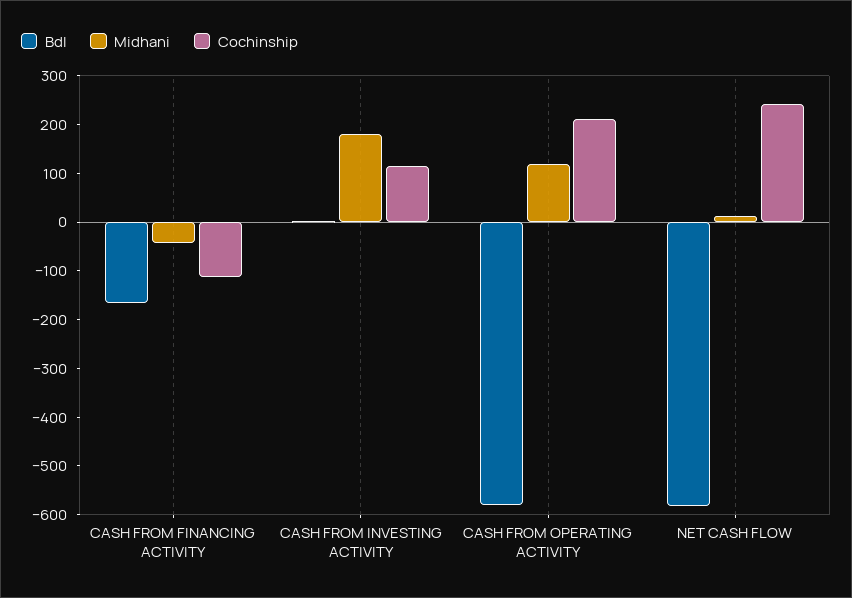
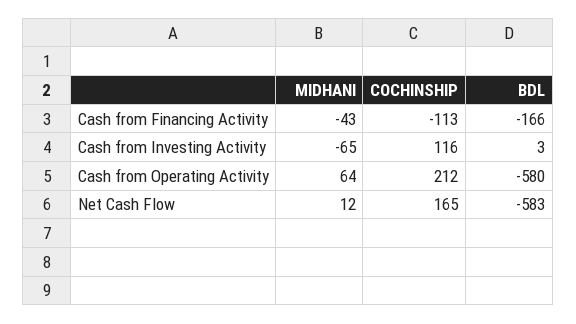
  {
    "Bdl": {
      "CASH FROM FINANCING ACTIVITY": -166,
      "CASH FROM INVESTING ACTIVITY": 3,
      "CASH FROM OPERATING ACTIVITY": -580,
      "NET CASH FLOW": -583
    },
    "Midhani": {
      "CASH FROM FINANCING ACTIVITY": -43,
-     "CASH FROM INVESTING ACTIVITY": 180,
+     "CASH FROM INVESTING ACTIVITY": -65,
-     "CASH FROM OPERATING ACTIVITY": 120,
+     "CASH FROM OPERATING ACTIVITY": 64,
      "NET CASH FLOW": 12
    },
    "Cochinship": {
      "CASH FROM FINANCING ACTIVITY": -113,
      "CASH FROM INVESTING ACTIVITY": 116,
      "CASH FROM OPERATING ACTIVITY": 212,
-     "NET CASH FLOW": 240
+     "NET CASH FLOW": 165
    }
  }

